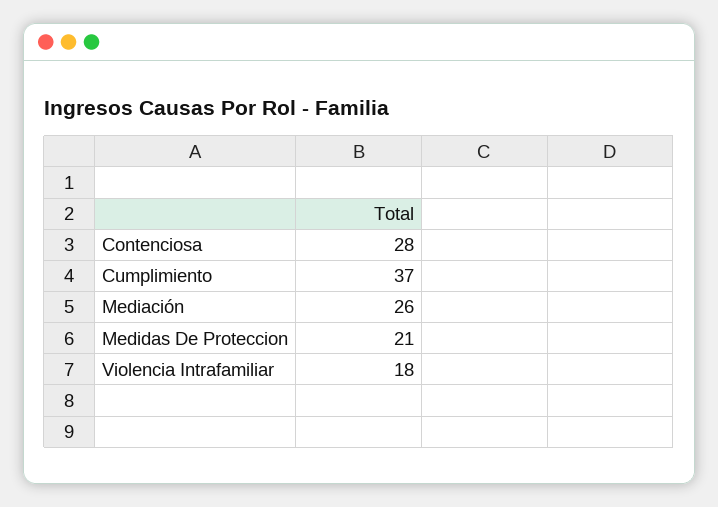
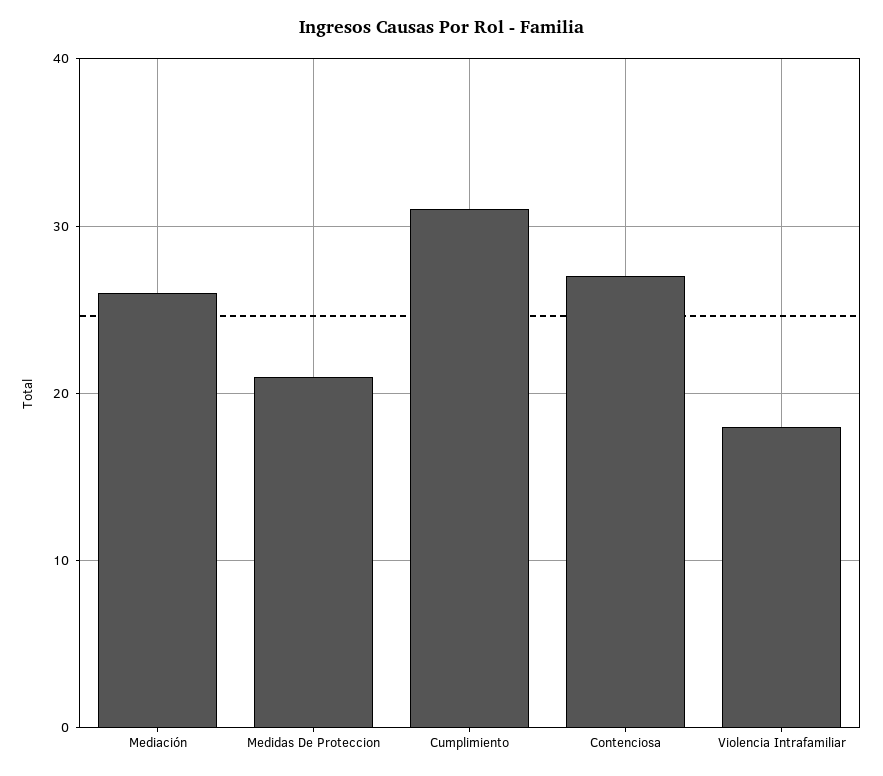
  {
-   "Contenciosa": 28,
+   "Contenciosa": 27,
-   "Cumplimiento": 37,
+   "Cumplimiento": 31,
    "Mediación": 26,
    "Medidas De Proteccion": 21,
    "Violencia Intrafamiliar": 18
  }

